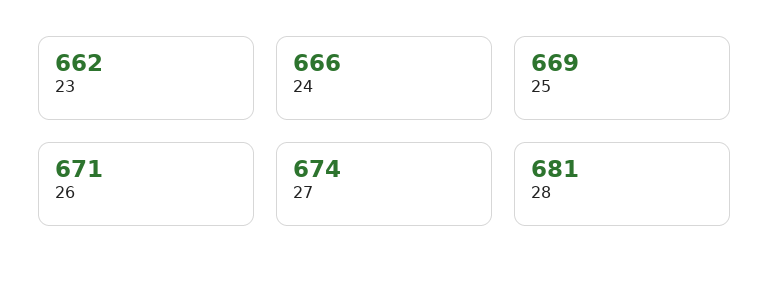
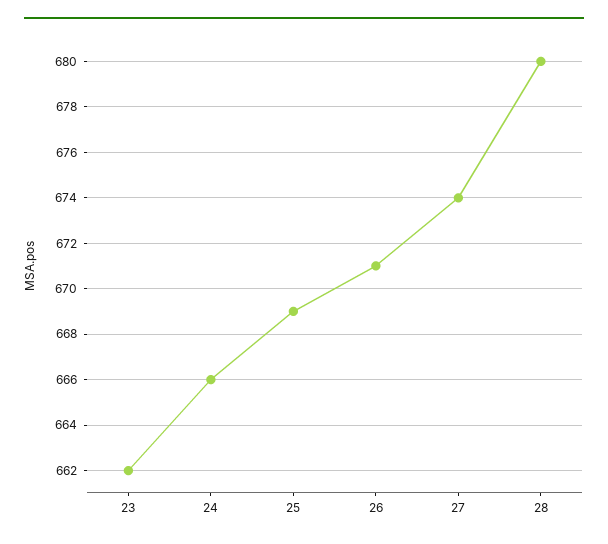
  {
    "23": 662,
    "24": 666,
    "25": 669,
    "26": 671,
    "27": 674,
-   "28": 681
+   "28": 680
  }

